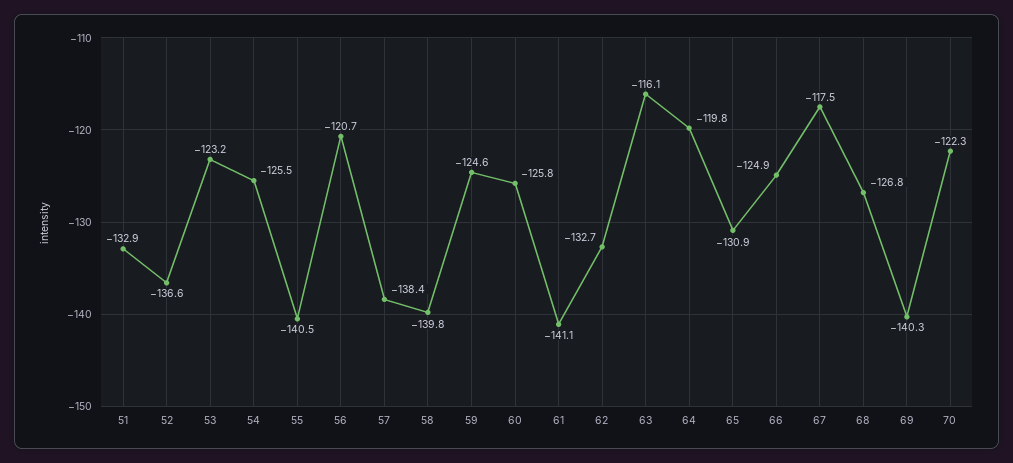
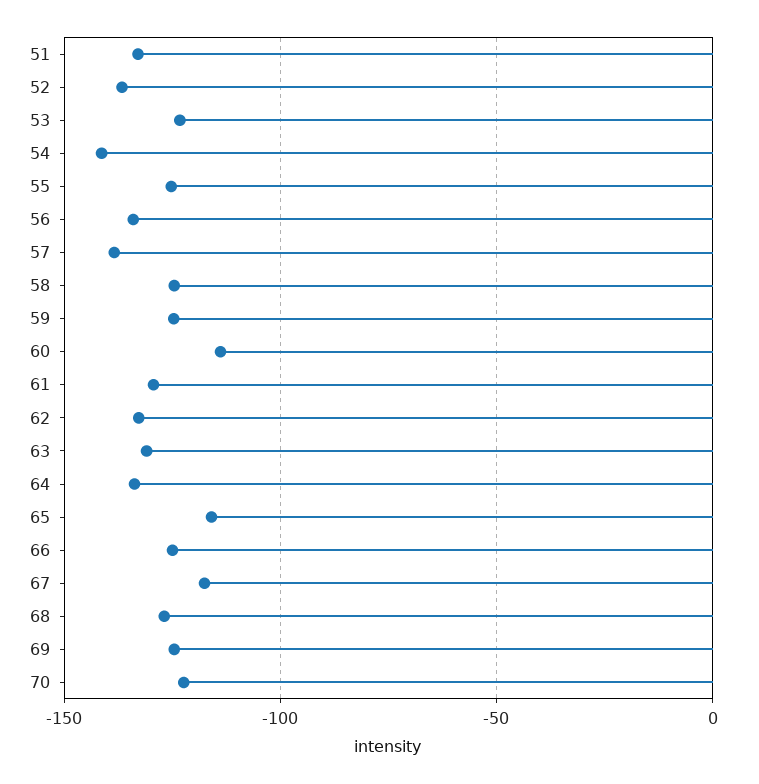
  {
    "51": -132.9,
    "52": -136.6,
    "53": -123.2,
-   "54": -125.5,
+   "54": -140,
-   "55": -140.5,
+   "55": -125,
-   "56": -120.7,
+   "56": -135,
    "57": -138.4,
-   "58": -139.8,
+   "58": -125,
    "59": -124.6,
-   "60": -125.8,
+   "60": -115,
-   "61": -141.1,
+   "61": -130,
    "62": -132.7,
-   "63": -116.1,
+   "63": -130,
-   "64": -119.8,
+   "64": -135,
-   "65": -130.9,
+   "65": -115,
    "66": -124.9,
    "67": -117.5,
    "68": -126.8,
-   "69": -140.3,
+   "69": -125,
    "70": -122.3
  }

